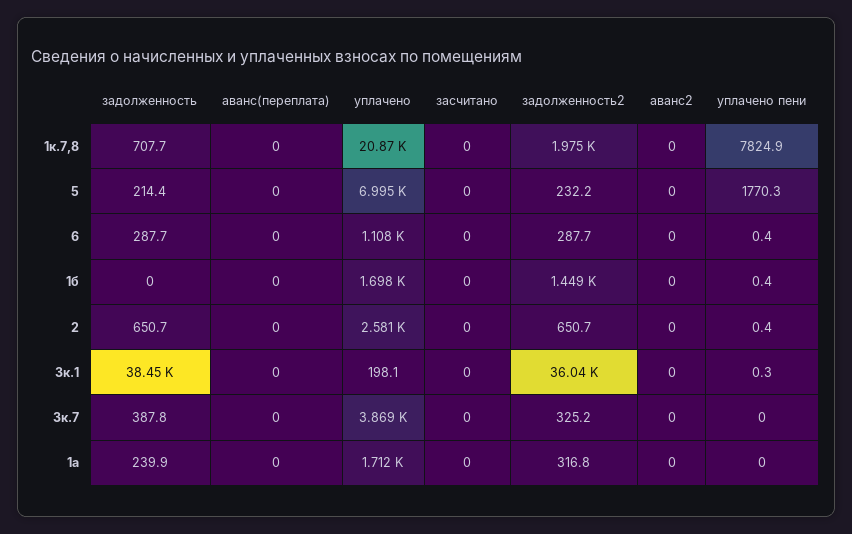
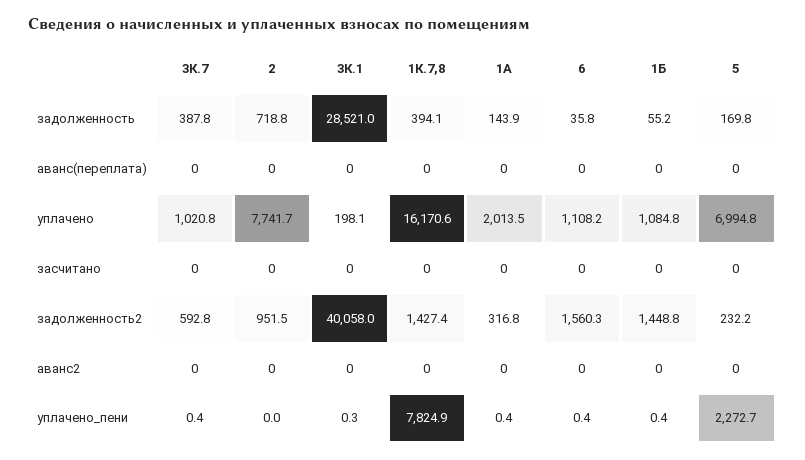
  {
    "задолженность": {
-     "1к.7,8": 707.7,
+     "1к.7,8": 394.1,
-     "5": 214.4,
+     "5": 169.8,
-     "6": 287.7,
+     "6": 35.8,
-     "1б": 0,
+     "1б": 55.2,
-     "2": 650.7,
+     "2": 718.8,
-     "3к.1": 38450,
+     "3к.1": 28521,
      "3к.7": 387.8,
-     "1а": 239.9
+     "1а": 143.9
    },
    "аванс(переплата)": {
      "1к.7,8": 0,
      "5": 0,
      "6": 0,
      "1б": 0,
      "2": 0,
      "3к.1": 0,
      "3к.7": 0,
      "1а": 0
    },
    "уплачено": {
-     "1к.7,8": 20870,
+     "1к.7,8": 16170.6,
      "5": 6994.8,
      "6": 1108.2,
-     "1б": 1698,
+     "1б": 1084.8,
-     "2": 2581,
+     "2": 7741.7,
      "3к.1": 198.1,
-     "3к.7": 3869,
+     "3к.7": 1020.8,
-     "1а": 1712
+     "1а": 2013.5
    },
    "засчитано": {
      "1к.7,8": 0,
      "5": 0,
      "6": 0,
      "1б": 0,
      "2": 0,
      "3к.1": 0,
      "3к.7": 0,
      "1а": 0
    },
    "задолженность2": {
-     "1к.7,8": 1975,
+     "1к.7,8": 1427.4,
      "5": 232.2,
-     "6": 287.7,
+     "6": 1560.3,
      "1б": 1448.8,
-     "2": 650.7,
+     "2": 951.5,
-     "3к.1": 36040,
+     "3к.1": 40058,
-     "3к.7": 325.2,
+     "3к.7": 592.8,
      "1а": 316.8
    },
    "аванс2": {
      "1к.7,8": 0,
      "5": 0,
      "6": 0,
      "1б": 0,
      "2": 0,
      "3к.1": 0,
      "3к.7": 0,
      "1а": 0
    },
    "уплачено пени": {
      "1к.7,8": 7824.9,
-     "5": 1770.3,
+     "5": 2272.7,
      "6": 0.4,
      "1б": 0.4,
-     "2": 0.4,
+     "2": 0,
      "3к.1": 0.3,
-     "3к.7": 0,
+     "3к.7": 0.4,
-     "1а": 0
+     "1а": 0.4
    }
  }

